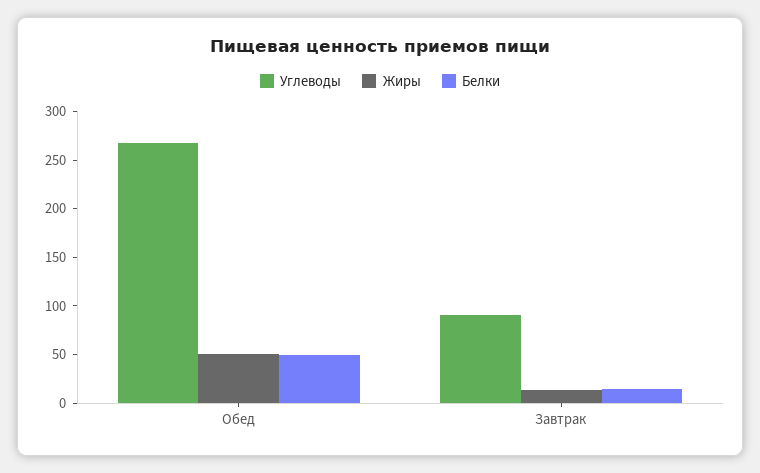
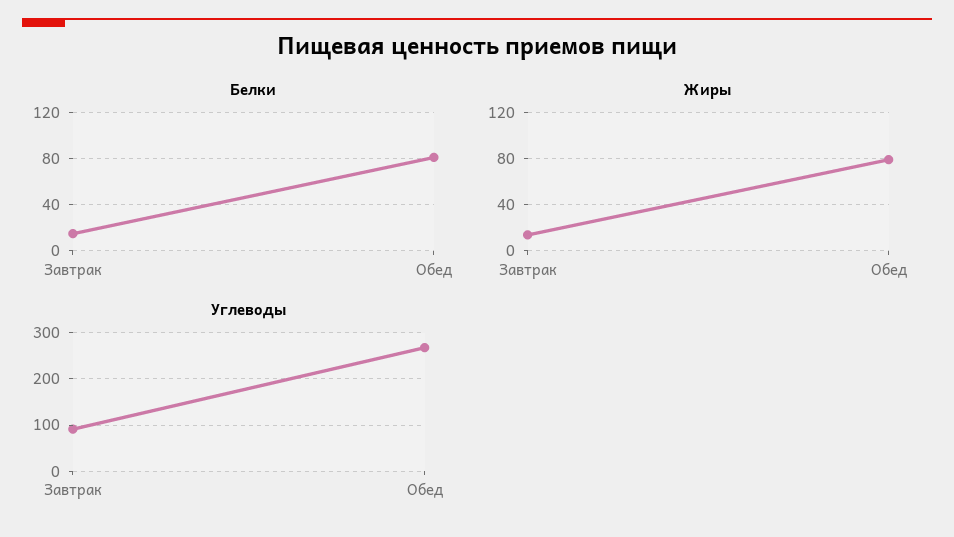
  {
    "Углеводы": {
      "Обед": 270,
      "Завтрак": 90
    },
    "Жиры": {
-     "Обед": 50,
+     "Обед": 80,
      "Завтрак": 10
    },
    "Белки": {
-     "Обед": 50,
+     "Обед": 80,
      "Завтрак": 20
    }
  }

